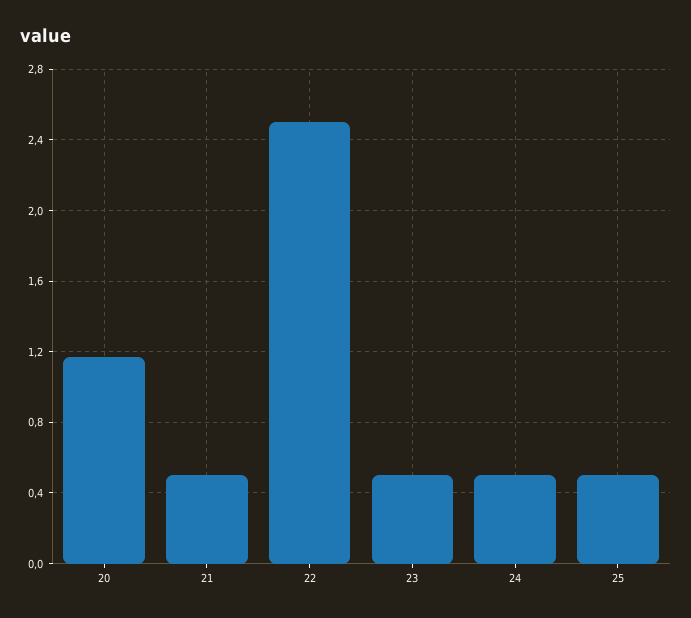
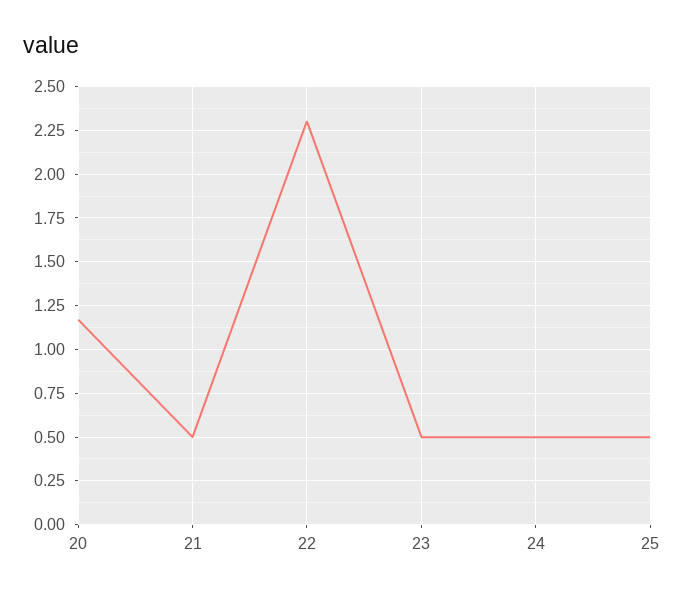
  {
    "20": 1.15,
    "21": 0.5,
-   "22": 2.5,
+   "22": 2.3,
    "23": 0.5,
    "24": 0.5,
    "25": 0.5
  }

